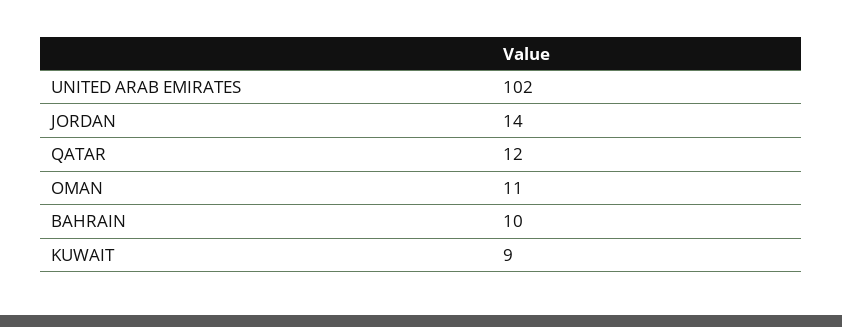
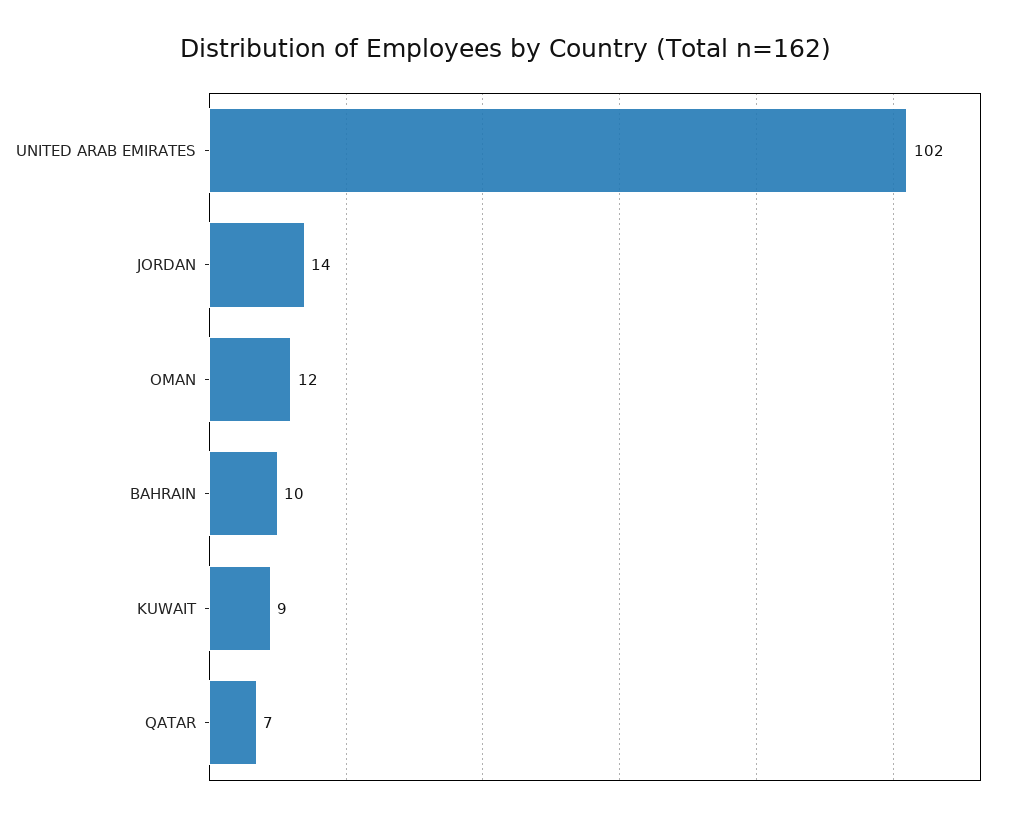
  {
    "UNITED ARAB EMIRATES": 102,
    "JORDAN": 14,
-   "QATAR": 12,
+   "QATAR": 7,
-   "OMAN": 11,
+   "OMAN": 12,
    "BAHRAIN": 10,
    "KUWAIT": 9
  }

